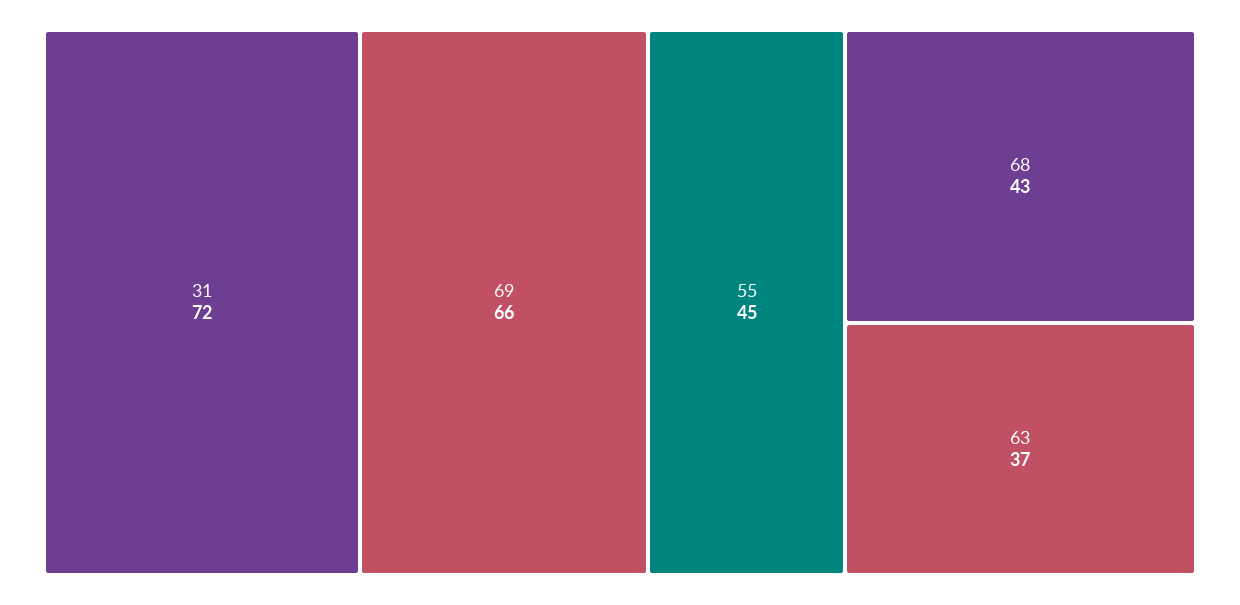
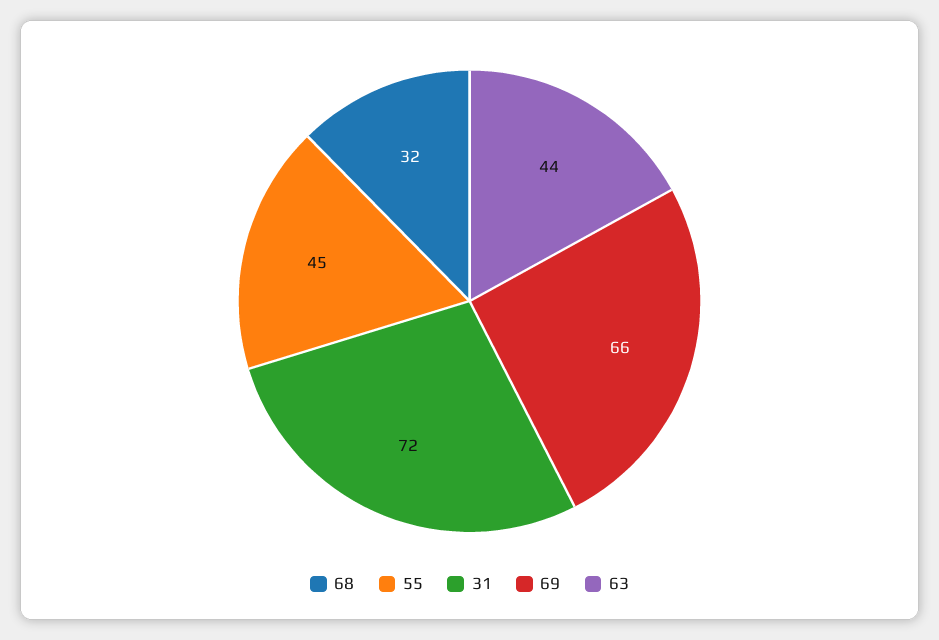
  {
    "31": 72,
    "69": 66,
    "55": 45,
-   "68": 43,
+   "68": 32,
-   "63": 37
+   "63": 44
  }

